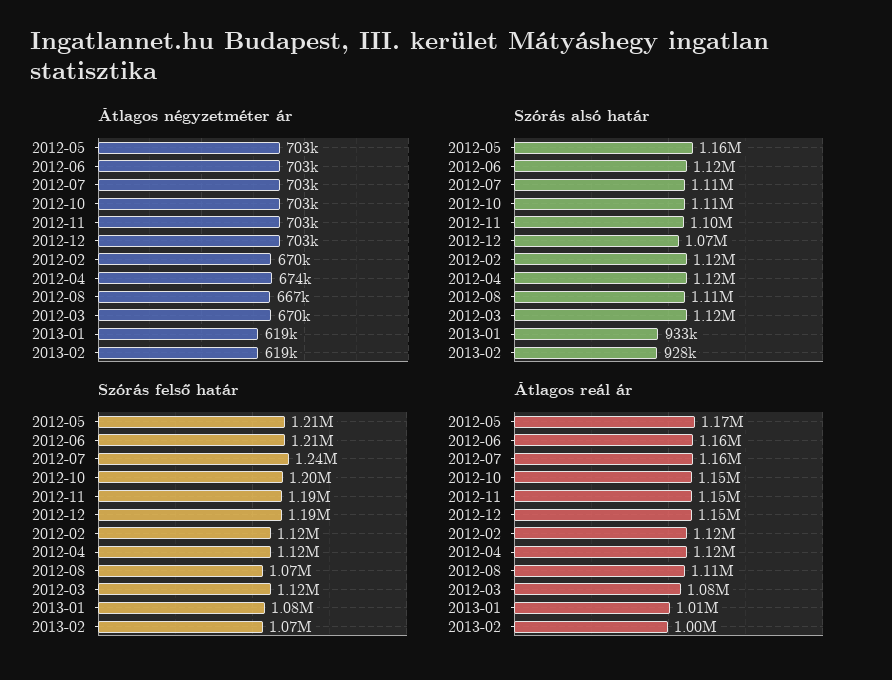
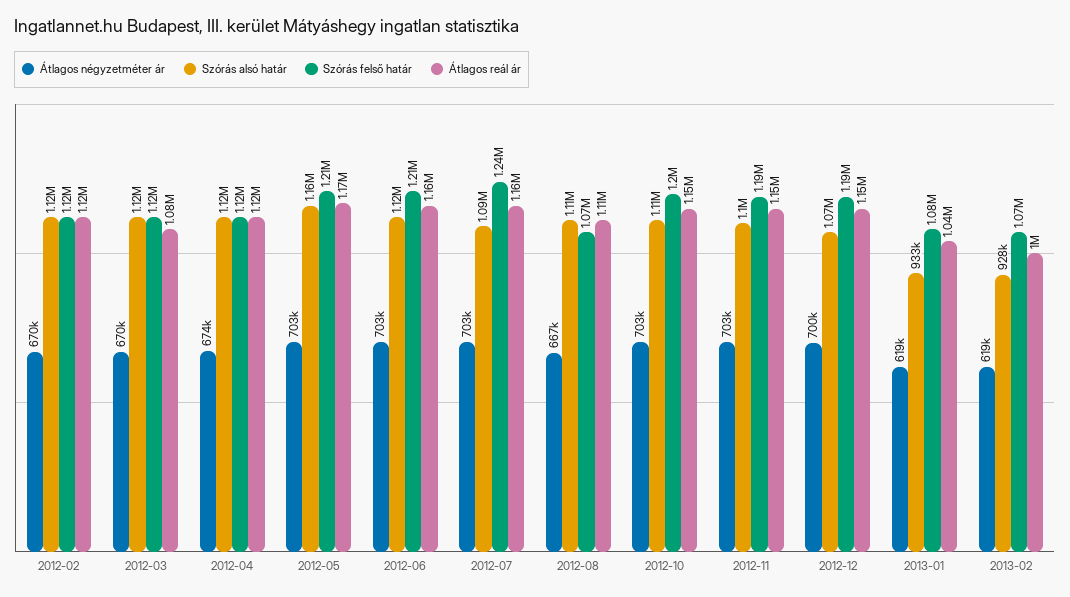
  {
    "Átlagos négyzetméter ár": {
      "2012-05": 703000,
      "2012-06": 703000,
      "2012-07": 703000,
      "2012-10": 703000,
      "2012-11": 703000,
-     "2012-12": 703000,
+     "2012-12": 700000,
      "2012-02": 670000,
      "2012-04": 674000,
      "2012-08": 667000,
      "2012-03": 670000,
      "2013-01": 619000,
      "2013-02": 619000
    },
    "Szórás alsó határ": {
      "2012-05": 1160000,
      "2012-06": 1120000,
-     "2012-07": 1110000,
+     "2012-07": 1090000,
      "2012-10": 1110000,
      "2012-11": 1100000,
      "2012-12": 1070000,
      "2012-02": 1120000,
      "2012-04": 1120000,
      "2012-08": 1110000,
      "2012-03": 1120000,
      "2013-01": 933000,
      "2013-02": 928000
    },
    "Szórás felső határ": {
      "2012-05": 1210000,
      "2012-06": 1210000,
      "2012-07": 1240000,
      "2012-10": 1200000,
      "2012-11": 1190000,
      "2012-12": 1190000,
      "2012-02": 1120000,
      "2012-04": 1120000,
      "2012-08": 1070000,
      "2012-03": 1120000,
      "2013-01": 1080000,
      "2013-02": 1070000
    },
    "Átlagos reál ár": {
      "2012-05": 1170000,
      "2012-06": 1160000,
      "2012-07": 1160000,
      "2012-10": 1150000,
      "2012-11": 1150000,
      "2012-12": 1150000,
      "2012-02": 1120000,
      "2012-04": 1120000,
      "2012-08": 1110000,
      "2012-03": 1080000,
-     "2013-01": 1010000,
+     "2013-01": 1040000,
      "2013-02": 1000000
    }
  }

